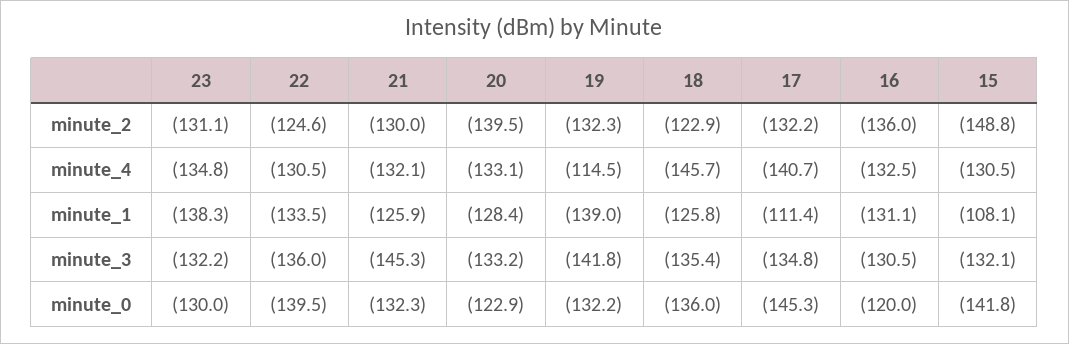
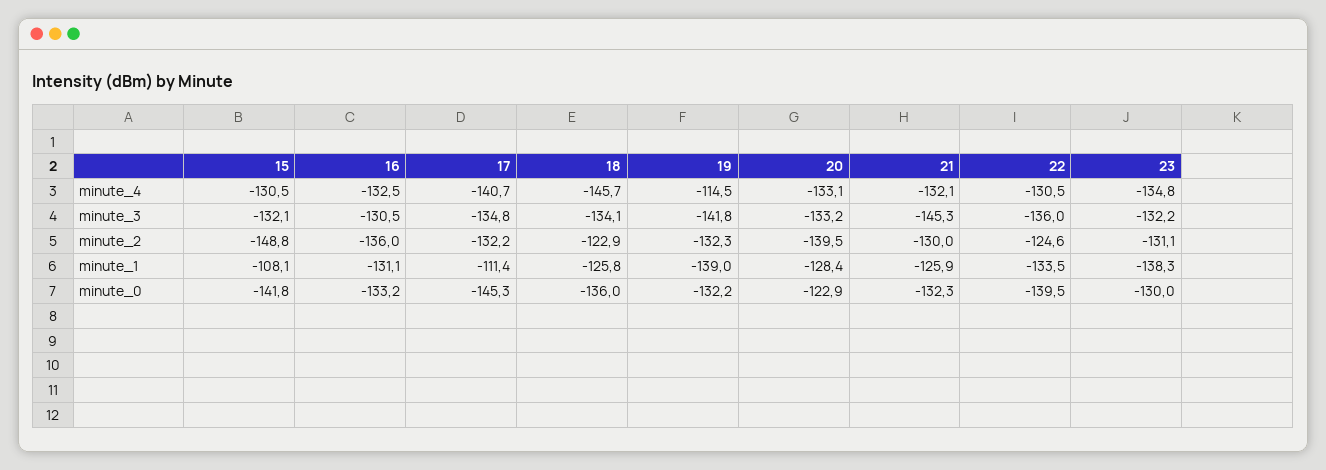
  {
    "23": {
      "minute_2": -131.1,
      "minute_4": -134.8,
      "minute_1": -138.3,
      "minute_3": -132.2,
      "minute_0": -130
    },
    "22": {
      "minute_2": -124.6,
      "minute_4": -130.5,
      "minute_1": -133.5,
      "minute_3": -136,
      "minute_0": -139.5
    },
    "21": {
      "minute_2": -130,
      "minute_4": -132.1,
      "minute_1": -125.9,
      "minute_3": -145.3,
      "minute_0": -132.3
    },
    "20": {
      "minute_2": -139.5,
      "minute_4": -133.1,
      "minute_1": -128.4,
      "minute_3": -133.2,
      "minute_0": -122.9
    },
    "19": {
      "minute_2": -132.3,
      "minute_4": -114.5,
      "minute_1": -139,
      "minute_3": -141.8,
      "minute_0": -132.2
    },
    "18": {
      "minute_2": -122.9,
      "minute_4": -145.7,
      "minute_1": -125.8,
-     "minute_3": -135.4,
+     "minute_3": -134.1,
      "minute_0": -136
    },
    "17": {
      "minute_2": -132.2,
      "minute_4": -140.7,
      "minute_1": -111.4,
      "minute_3": -134.8,
      "minute_0": -145.3
    },
    "16": {
      "minute_2": -136,
      "minute_4": -132.5,
      "minute_1": -131.1,
      "minute_3": -130.5,
-     "minute_0": -120
+     "minute_0": -133.2
    },
    "15": {
      "minute_2": -148.8,
      "minute_4": -130.5,
      "minute_1": -108.1,
      "minute_3": -132.1,
      "minute_0": -141.8
    }
  }

